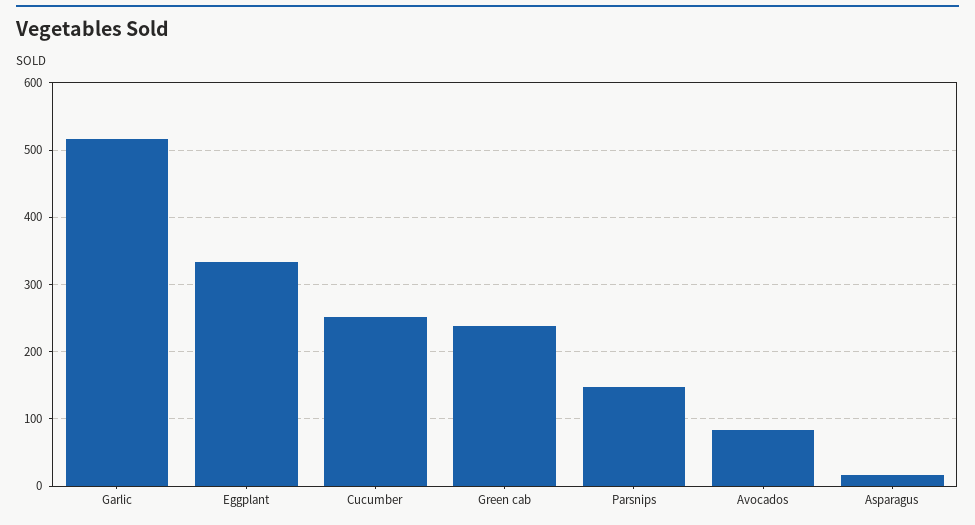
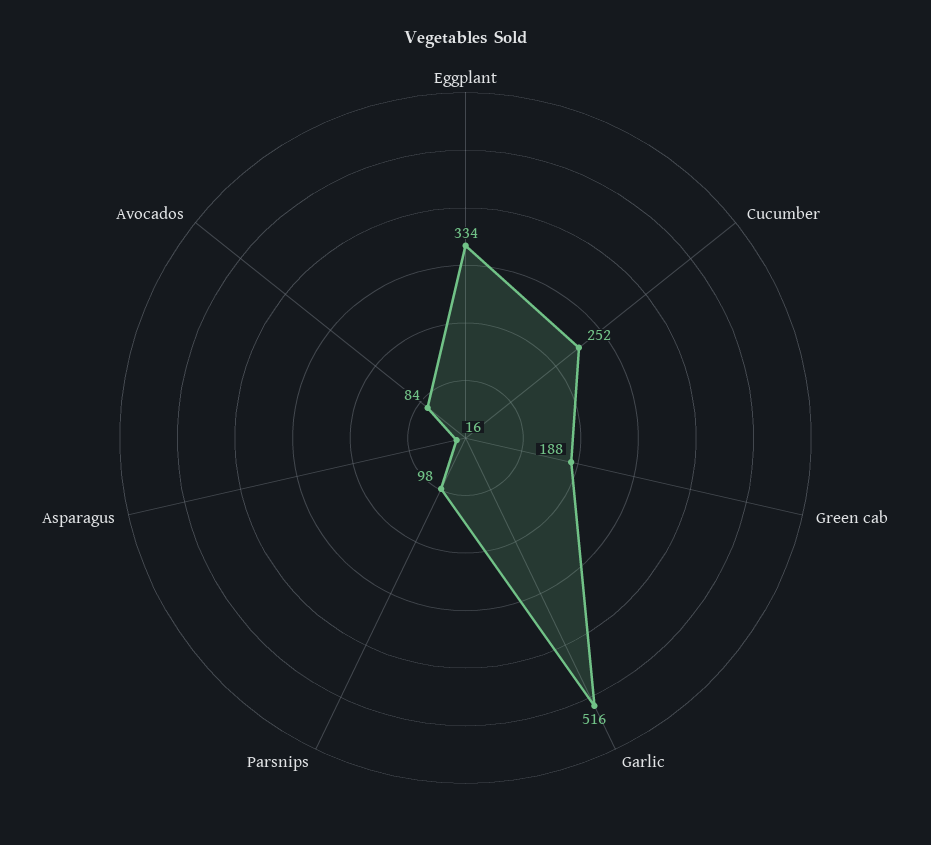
  {
    "Garlic": 516,
    "Eggplant": 334,
    "Cucumber": 252,
-   "Green cab": 240,
+   "Green cab": 188,
-   "Parsnips": 150,
+   "Parsnips": 98,
    "Avocados": 84,
    "Asparagus": 16
  }

